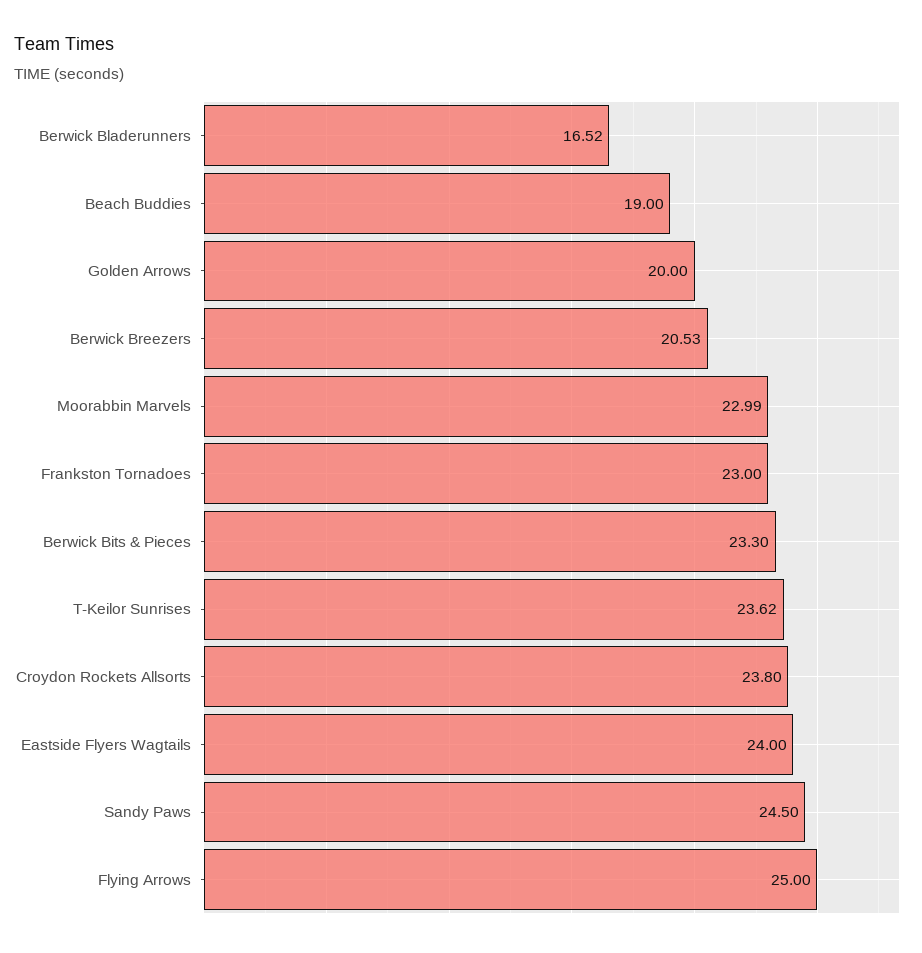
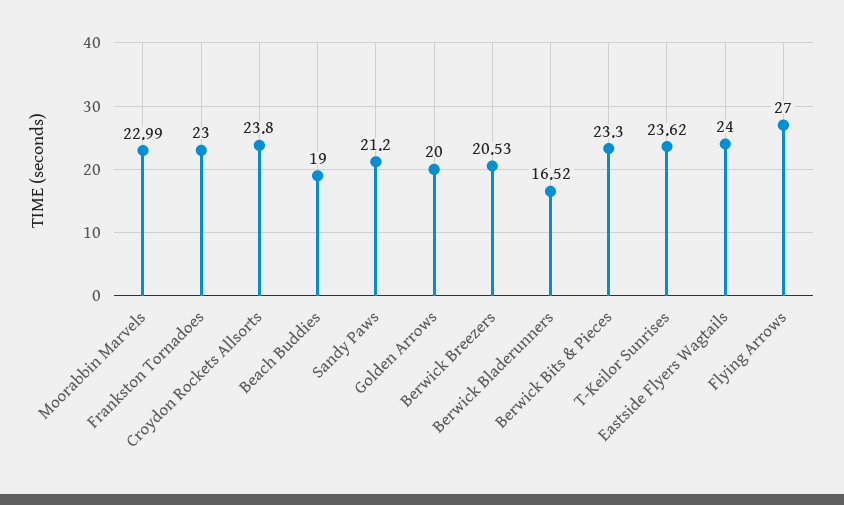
  {
    "Berwick Bladerunners": 16.52,
    "Beach Buddies": 19,
    "Golden Arrows": 20,
    "Berwick Breezers": 20.53,
    "Moorabbin Marvels": 22.99,
    "Frankston Tornadoes": 23,
    "Berwick Bits & Pieces": 23.3,
    "T-Keilor Sunrises": 23.62,
    "Croydon Rockets Allsorts": 23.8,
    "Eastside Flyers Wagtails": 24,
-   "Sandy Paws": 24.5,
+   "Sandy Paws": 21.2,
-   "Flying Arrows": 25
+   "Flying Arrows": 27
  }

